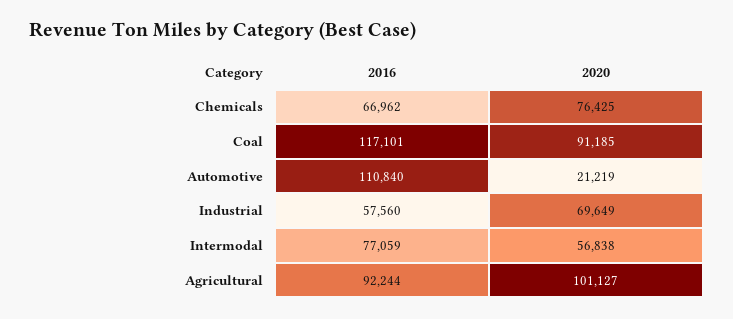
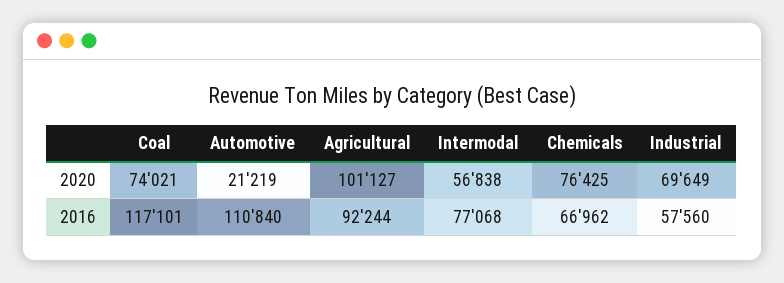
  {
    "2016": {
      "Chemicals": 66962,
      "Coal": 117101,
      "Automotive": 110840,
      "Industrial": 57560,
-     "Intermodal": 77059,
+     "Intermodal": 77068,
      "Agricultural": 92244
    },
    "2020": {
      "Chemicals": 76425,
-     "Coal": 91185,
+     "Coal": 74021,
      "Automotive": 21219,
      "Industrial": 69649,
      "Intermodal": 56838,
      "Agricultural": 101127
    }
  }

